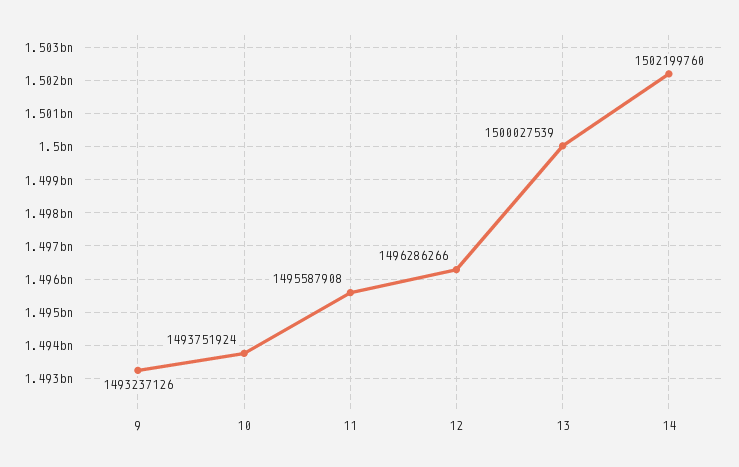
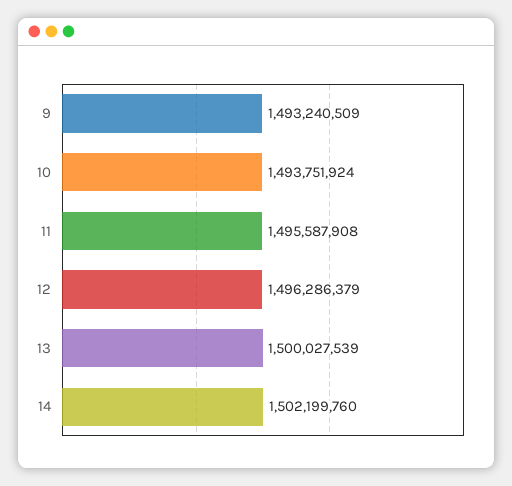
  {
-   "9": 1493237126,
+   "9": 1493240509,
    "10": 1493751924,
    "11": 1495587908,
-   "12": 1496286266,
+   "12": 1496286379,
    "13": 1500027539,
    "14": 1502199760
  }

